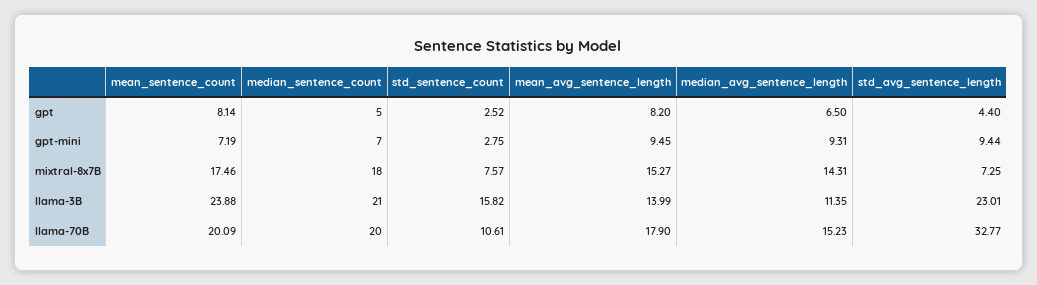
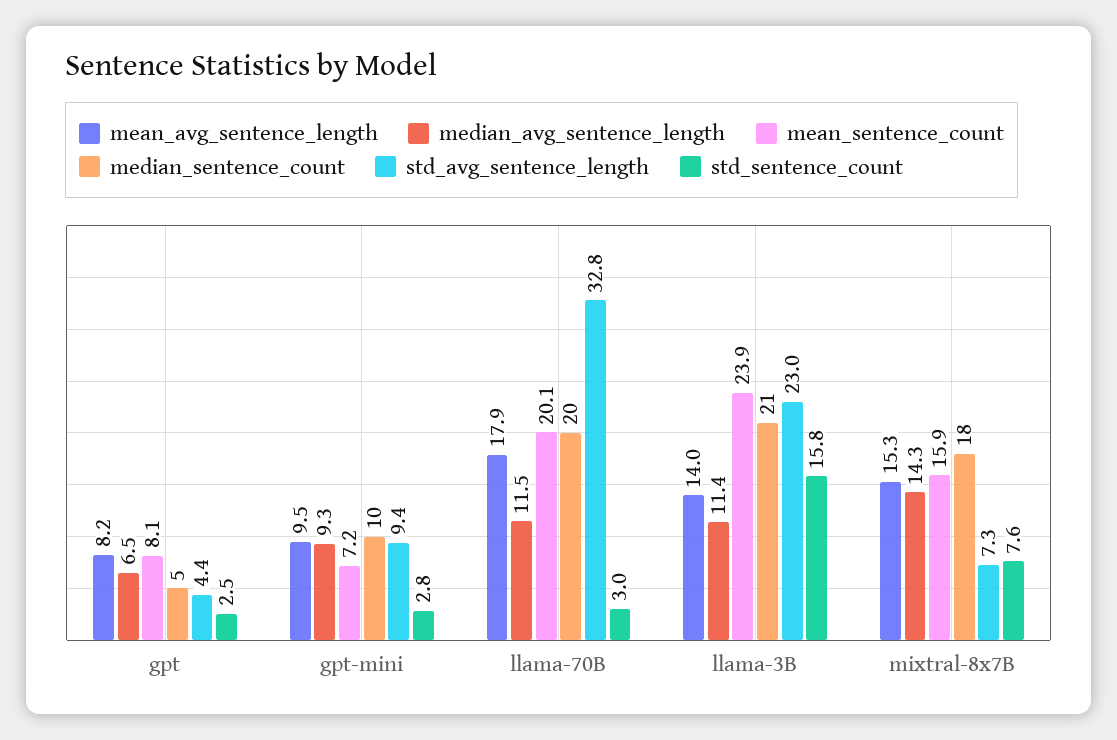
  {
    "mean_sentence_count": {
      "gpt": 8.14,
      "gpt-mini": 7.19,
-     "mixtral-8x7B": 17.46,
+     "mixtral-8x7B": 15.9,
      "llama-3B": 23.88,
      "llama-70B": 20.09
    },
    "median_sentence_count": {
      "gpt": 5,
-     "gpt-mini": 7,
+     "gpt-mini": 10,
      "mixtral-8x7B": 18,
      "llama-3B": 21,
      "llama-70B": 20
    },
    "std_sentence_count": {
      "gpt": 2.52,
      "gpt-mini": 2.75,
      "mixtral-8x7B": 7.57,
      "llama-3B": 15.82,
-     "llama-70B": 10.61
+     "llama-70B": 3
    },
    "mean_avg_sentence_length": {
      "gpt": 8.2,
      "gpt-mini": 9.45,
      "mixtral-8x7B": 15.27,
      "llama-3B": 13.99,
      "llama-70B": 17.9
    },
    "median_avg_sentence_length": {
      "gpt": 6.5,
      "gpt-mini": 9.31,
      "mixtral-8x7B": 14.31,
      "llama-3B": 11.35,
-     "llama-70B": 15.23
+     "llama-70B": 11.5
    },
    "std_avg_sentence_length": {
      "gpt": 4.4,
      "gpt-mini": 9.44,
      "mixtral-8x7B": 7.25,
      "llama-3B": 23.01,
      "llama-70B": 32.77
    }
  }

